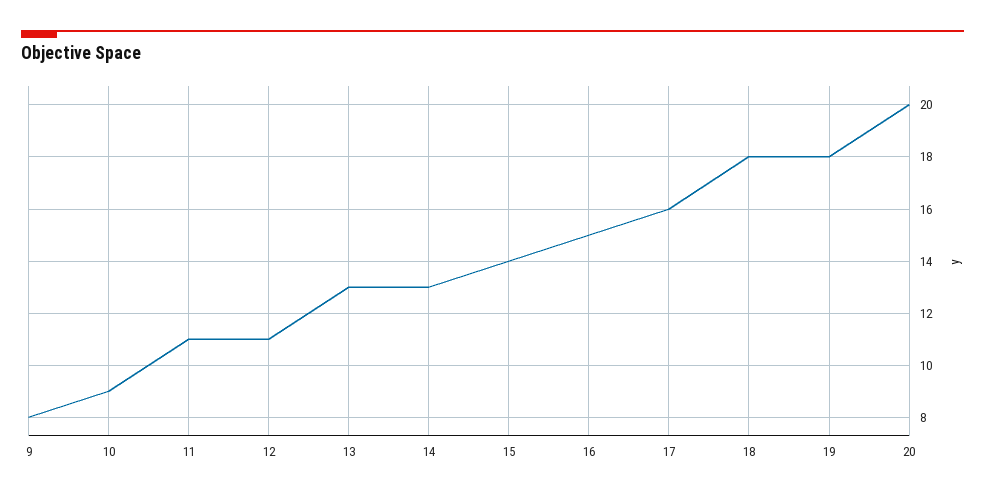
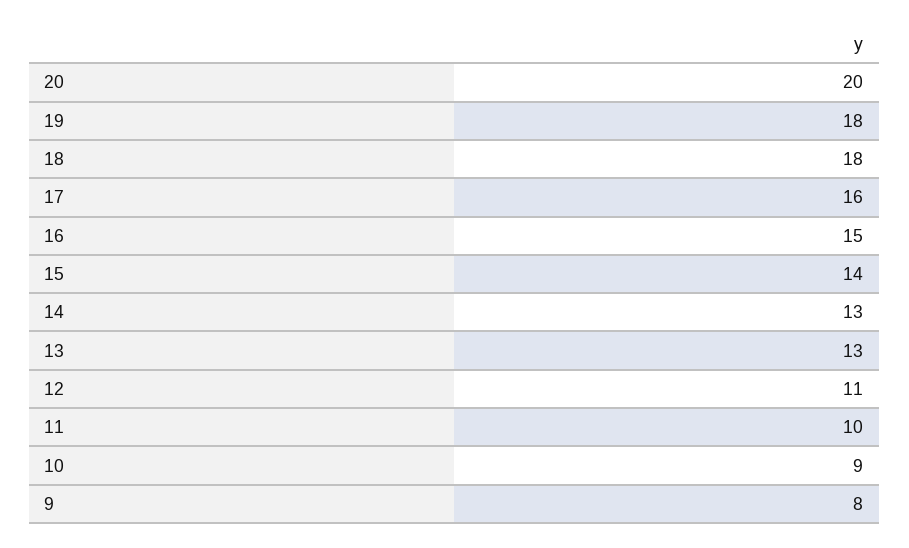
  {
    "9": 8,
    "10": 9,
-   "11": 11,
+   "11": 10,
    "12": 11,
    "13": 13,
    "14": 13,
    "15": 14,
    "16": 15,
    "17": 16,
    "18": 18,
    "19": 18,
    "20": 20
  }

